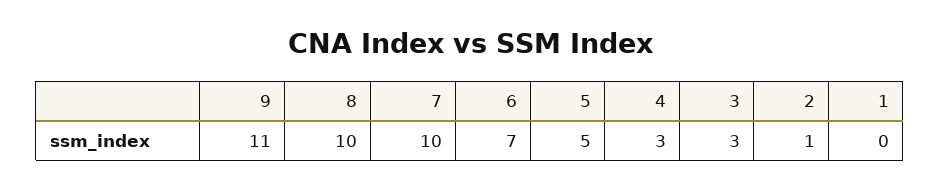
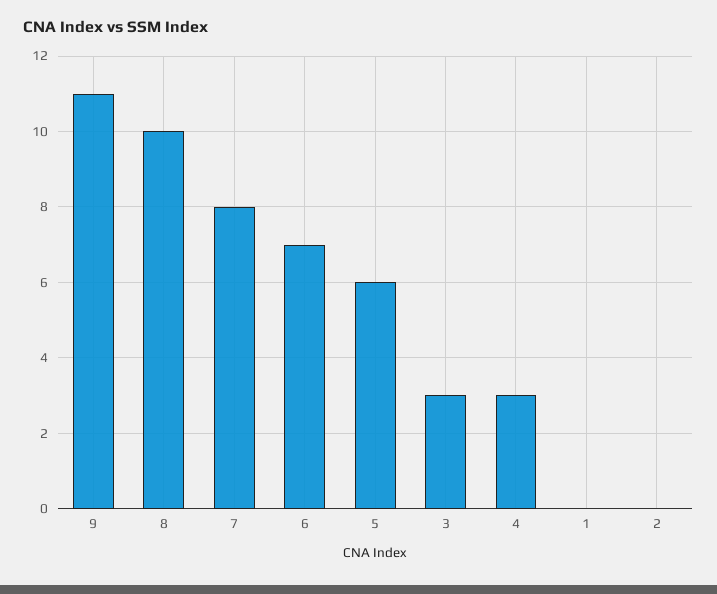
  {
    "9": 11,
    "8": 10,
-   "7": 10,
+   "7": 8,
    "6": 7,
-   "5": 5,
+   "5": 6,
    "4": 3,
    "3": 3,
-   "2": 1,
+   "2": 0,
    "1": 0
  }

